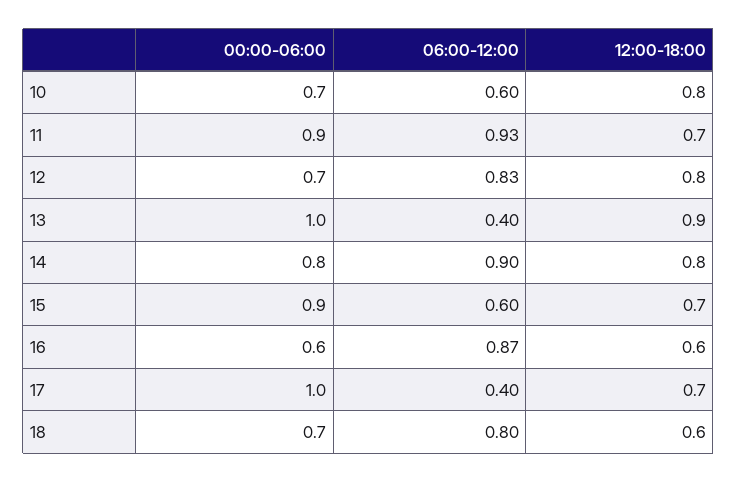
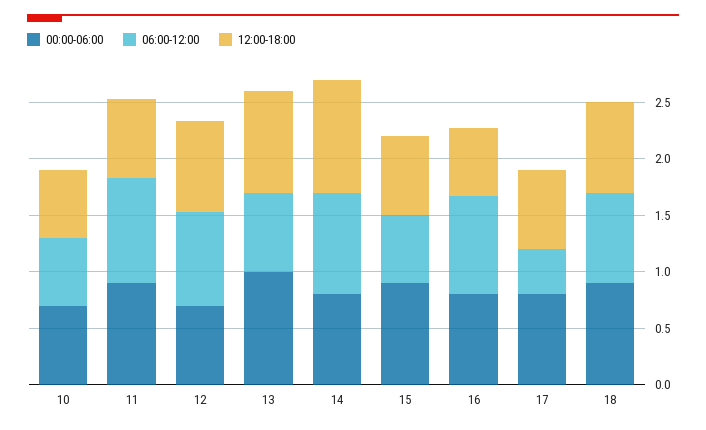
  {
    "00:00-06:00": {
      "10": 0.7,
      "11": 0.9,
      "12": 0.7,
      "13": 1,
      "14": 0.8,
      "15": 0.9,
-     "16": 0.6,
+     "16": 0.8,
-     "17": 1,
+     "17": 0.8,
-     "18": 0.7
+     "18": 0.9
    },
    "06:00-12:00": {
      "10": 0.6,
      "11": 0.93,
      "12": 0.83,
-     "13": 0.4,
+     "13": 0.7,
      "14": 0.9,
      "15": 0.6,
      "16": 0.87,
      "17": 0.4,
      "18": 0.8
    },
    "12:00-18:00": {
-     "10": 0.8,
+     "10": 0.6,
      "11": 0.7,
      "12": 0.8,
      "13": 0.9,
-     "14": 0.8,
+     "14": 1,
      "15": 0.7,
      "16": 0.6,
      "17": 0.7,
-     "18": 0.6
+     "18": 0.8
    }
  }

